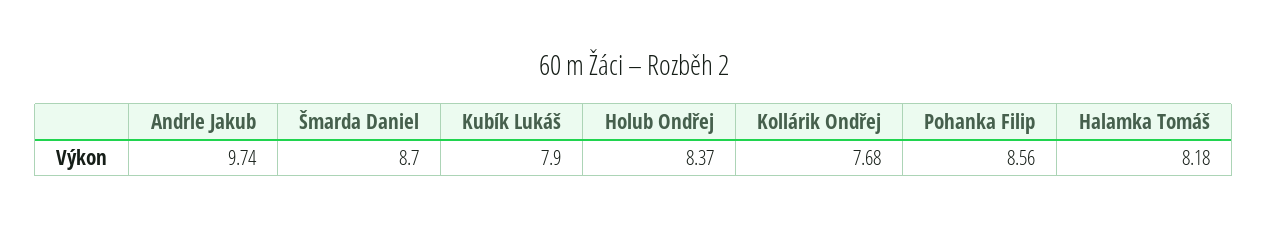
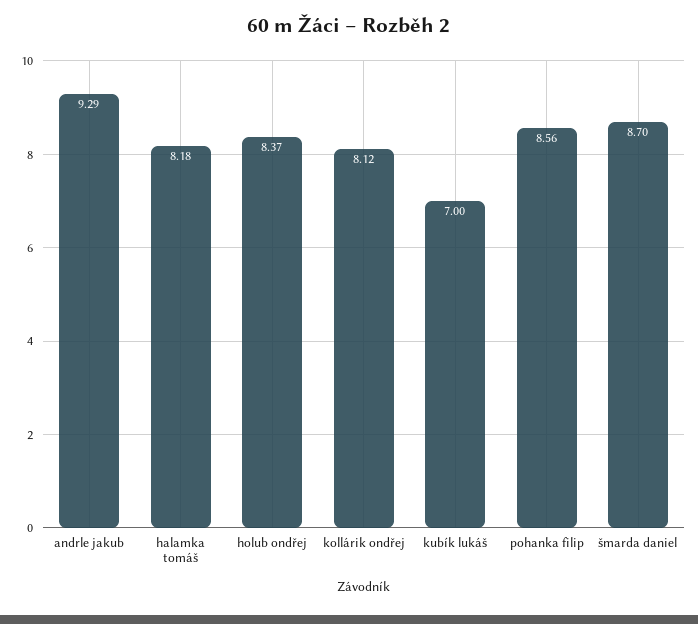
  {
-   "Andrle Jakub": 9.74,
+   "Andrle Jakub": 9.29,
    "Šmarda Daniel": 8.7,
-   "Kubík Lukáš": 7.9,
+   "Kubík Lukáš": 7,
    "Holub Ondřej": 8.37,
-   "Kollárik Ondřej": 7.68,
+   "Kollárik Ondřej": 8.12,
    "Pohanka Filip": 8.56,
    "Halamka Tomáš": 8.18
  }

